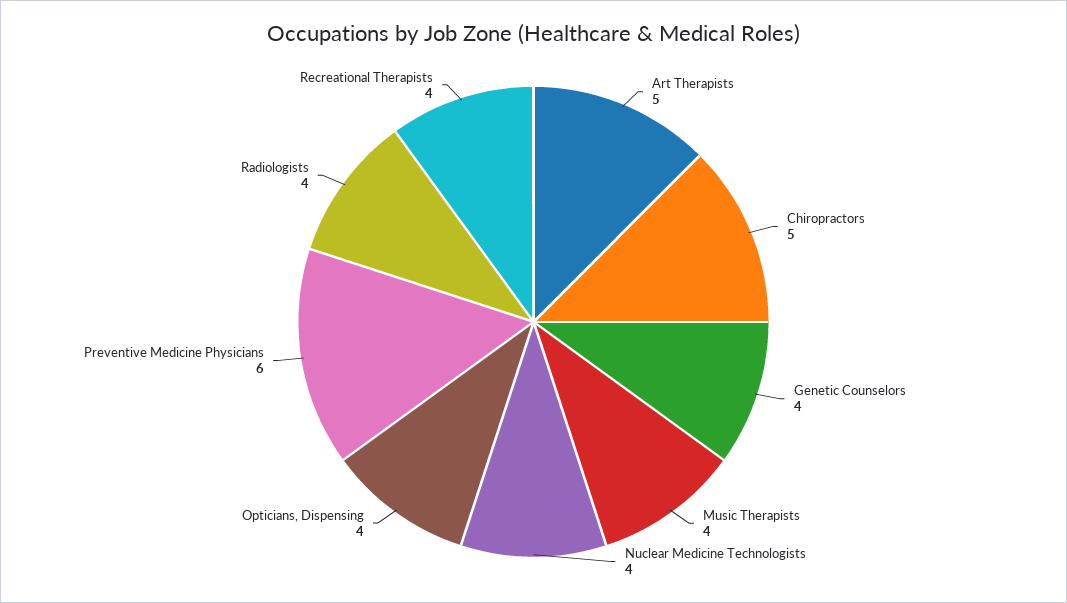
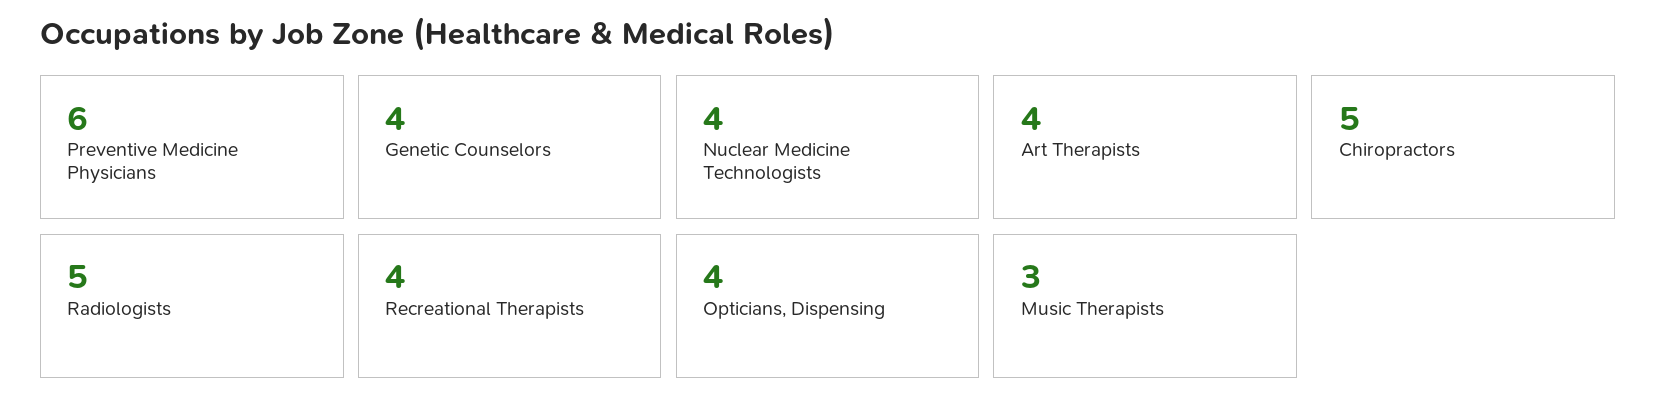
  {
-   "Art Therapists": 5,
+   "Art Therapists": 4,
    "Chiropractors": 5,
    "Genetic Counselors": 4,
-   "Music Therapists": 4,
+   "Music Therapists": 3,
    "Nuclear Medicine Technologists": 4,
    "Opticians, Dispensing": 4,
    "Preventive Medicine Physicians": 6,
-   "Radiologists": 4,
+   "Radiologists": 5,
    "Recreational Therapists": 4
  }

